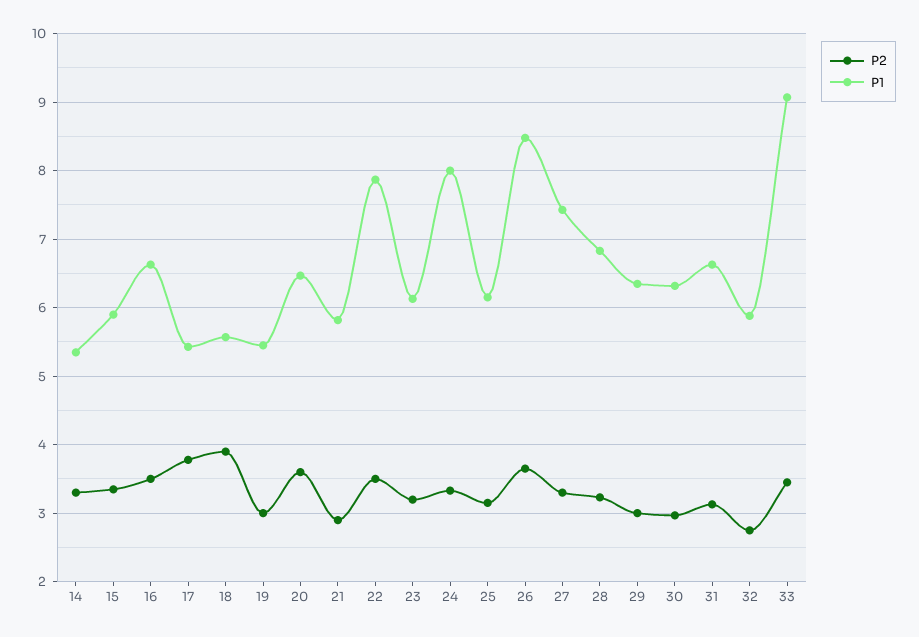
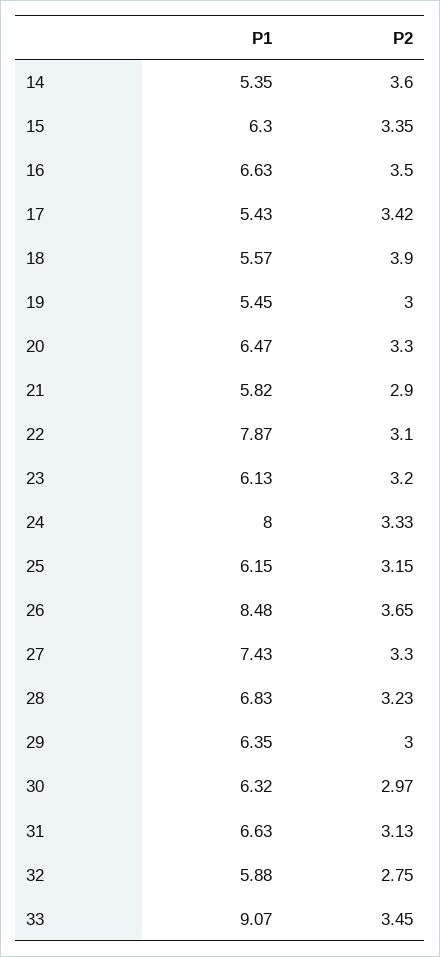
  {
    "P2": {
-     "14": 3.3,
+     "14": 3.6,
      "15": 3.35,
      "16": 3.5,
-     "17": 3.8,
+     "17": 3.42,
      "18": 3.9,
      "19": 3,
-     "20": 3.6,
+     "20": 3.3,
      "21": 2.9,
-     "22": 3.5,
+     "22": 3.1,
      "23": 3.2,
      "24": 3.33,
      "25": 3.15,
      "26": 3.65,
      "27": 3.3,
      "28": 3.23,
      "29": 3,
      "30": 2.97,
      "31": 3.13,
      "32": 2.75,
      "33": 3.45
    },
    "P1": {
      "14": 5.35,
-     "15": 5.9,
+     "15": 6.3,
      "16": 6.63,
      "17": 5.43,
      "18": 5.57,
      "19": 5.45,
      "20": 6.47,
      "21": 5.82,
      "22": 7.87,
      "23": 6.13,
      "24": 8,
      "25": 6.15,
      "26": 8.48,
      "27": 7.43,
      "28": 6.83,
      "29": 6.35,
      "30": 6.32,
      "31": 6.63,
      "32": 5.88,
      "33": 9.07
    }
  }

